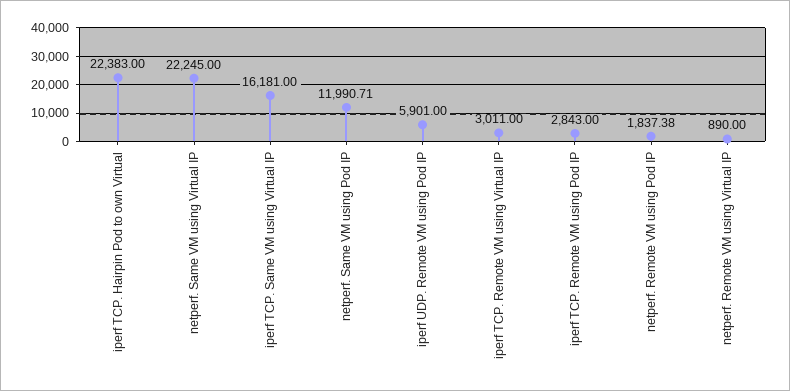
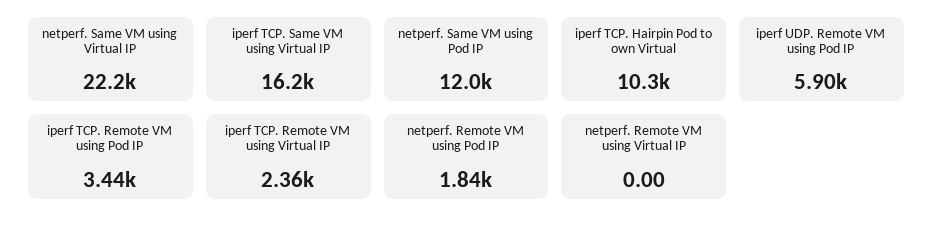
  {
-   "iperf TCP. Hairpin Pod to own Virtual": 22383,
+   "iperf TCP. Hairpin Pod to own Virtual": 10300,
    "netperf. Same VM using Virtual IP": 22245,
    "iperf TCP. Same VM using Virtual IP": 16181,
    "netperf. Same VM using Pod IP": 11990.71,
    "iperf UDP. Remote VM using Pod IP": 5901,
-   "iperf TCP. Remote VM using Virtual IP": 3011,
+   "iperf TCP. Remote VM using Virtual IP": 2360,
-   "iperf TCP. Remote VM using Pod IP": 2843,
+   "iperf TCP. Remote VM using Pod IP": 3440,
    "netperf. Remote VM using Pod IP": 1837.38,
-   "netperf. Remote VM using Virtual IP": 890
+   "netperf. Remote VM using Virtual IP": 0
  }

